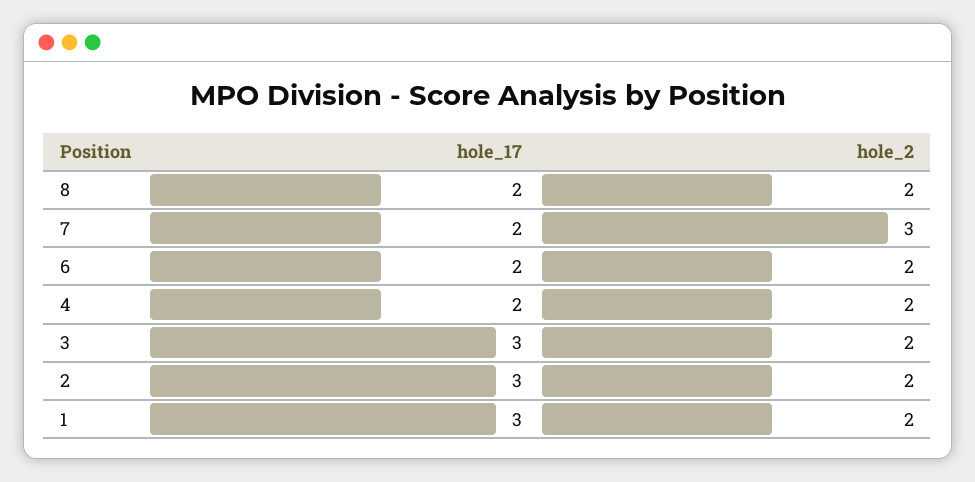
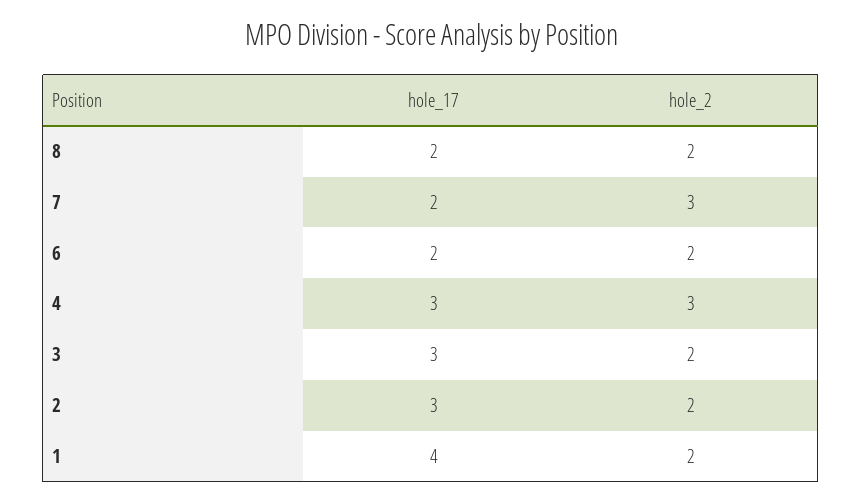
  {
    "hole_17": {
      "8": 2,
      "7": 2,
      "6": 2,
-     "4": 2,
+     "4": 3,
      "3": 3,
      "2": 3,
-     "1": 3
+     "1": 4
    },
    "hole_2": {
      "8": 2,
      "7": 3,
      "6": 2,
-     "4": 2,
+     "4": 3,
      "3": 2,
      "2": 2,
      "1": 2
    }
  }

